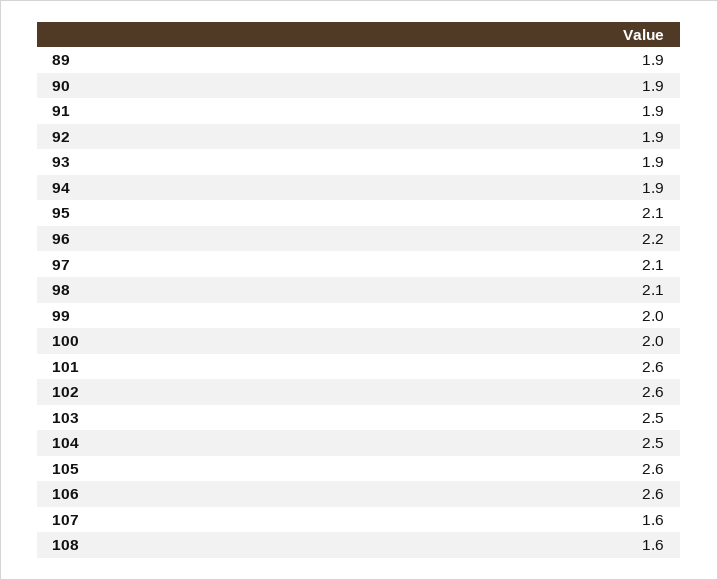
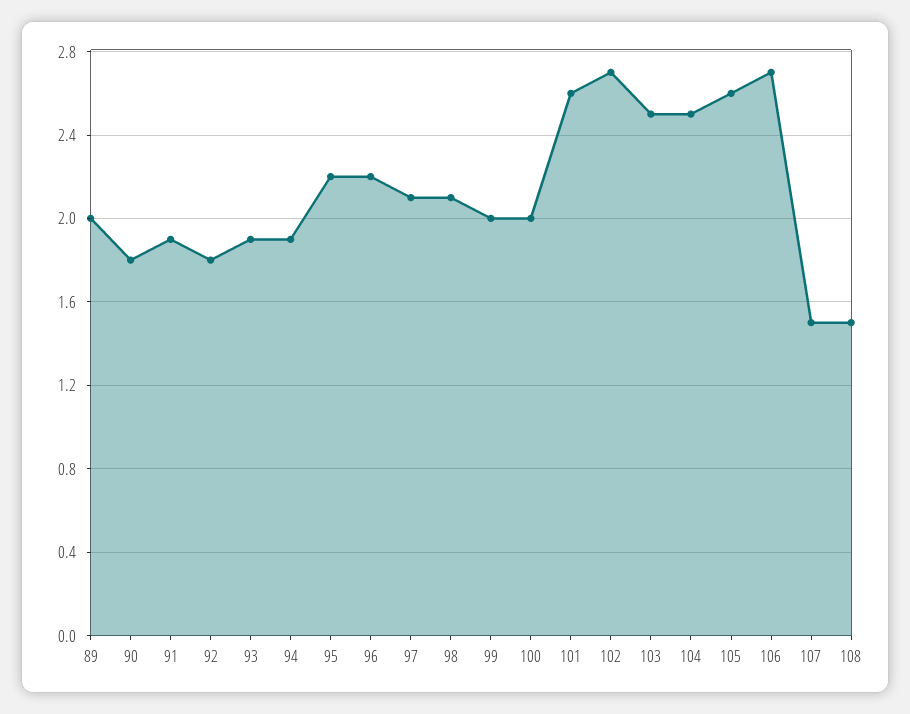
  {
-   "89": 1.9,
+   "89": 2,
-   "90": 1.9,
+   "90": 1.8,
    "91": 1.9,
-   "92": 1.9,
+   "92": 1.8,
    "93": 1.9,
    "94": 1.9,
-   "95": 2.1,
+   "95": 2.2,
    "96": 2.2,
    "97": 2.1,
    "98": 2.1,
    "99": 2,
    "100": 2,
    "101": 2.6,
-   "102": 2.6,
+   "102": 2.7,
    "103": 2.5,
    "104": 2.5,
    "105": 2.6,
-   "106": 2.6,
+   "106": 2.7,
-   "107": 1.6,
+   "107": 1.5,
-   "108": 1.6
+   "108": 1.5
  }

